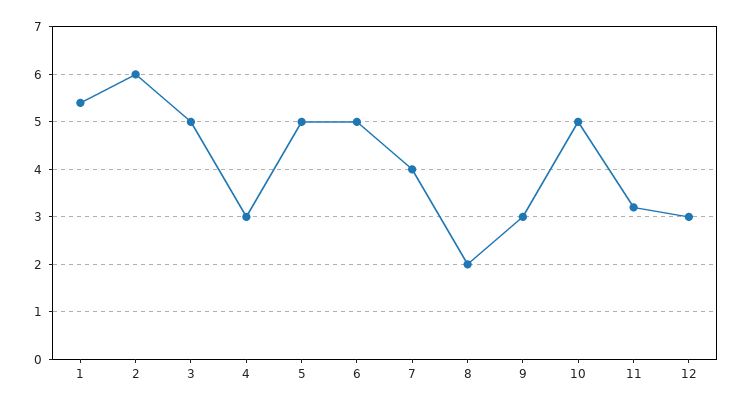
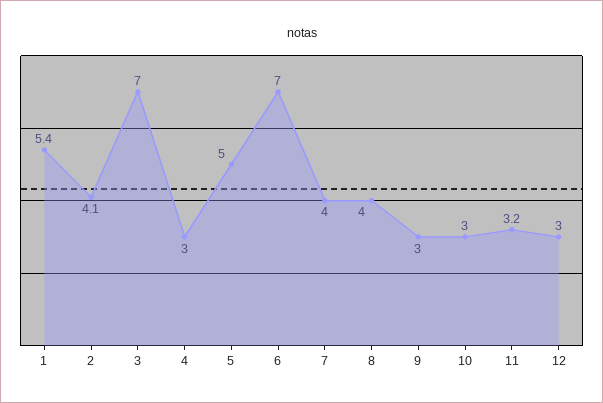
  {
    "1": 5.4,
-   "2": 6,
+   "2": 4.1,
-   "3": 5,
+   "3": 7,
    "4": 3,
    "5": 5,
-   "6": 5,
+   "6": 7,
    "7": 4,
-   "8": 2,
+   "8": 4,
    "9": 3,
-   "10": 5,
+   "10": 3,
    "11": 3.2,
    "12": 3
  }

